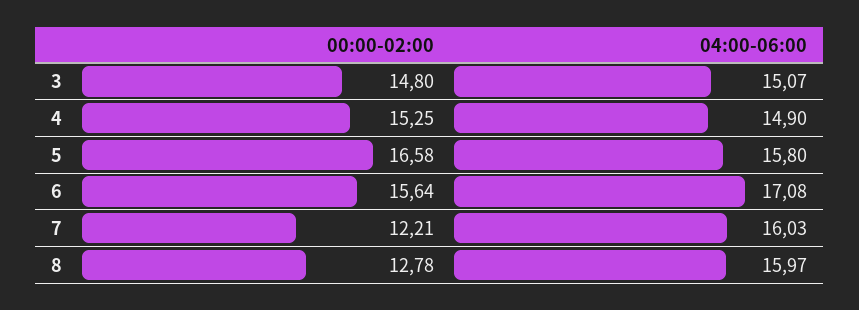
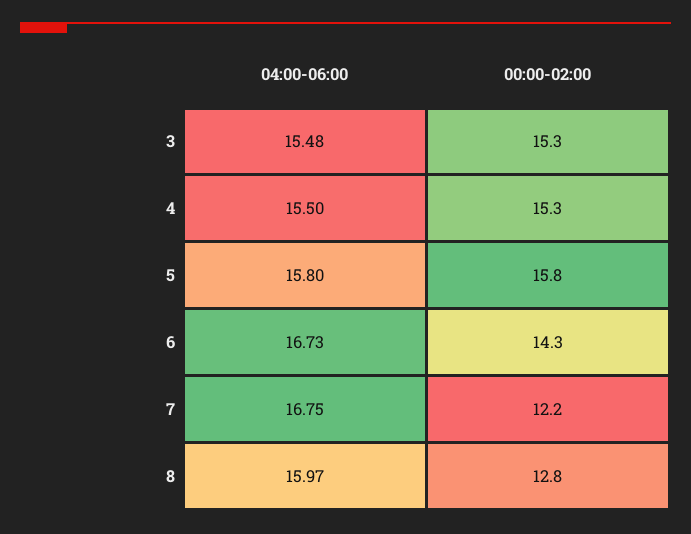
  {
    "00:00-02:00": {
-     "3": 14.8,
+     "3": 15.3,
      "4": 15.25,
-     "5": 16.58,
+     "5": 15.8,
-     "6": 15.64,
+     "6": 14.3,
      "7": 12.21,
      "8": 12.78
    },
    "04:00-06:00": {
-     "3": 15.07,
+     "3": 15.48,
-     "4": 14.9,
+     "4": 15.5,
      "5": 15.8,
-     "6": 17.08,
+     "6": 16.73,
-     "7": 16.03,
+     "7": 16.75,
      "8": 15.97
    }
  }

